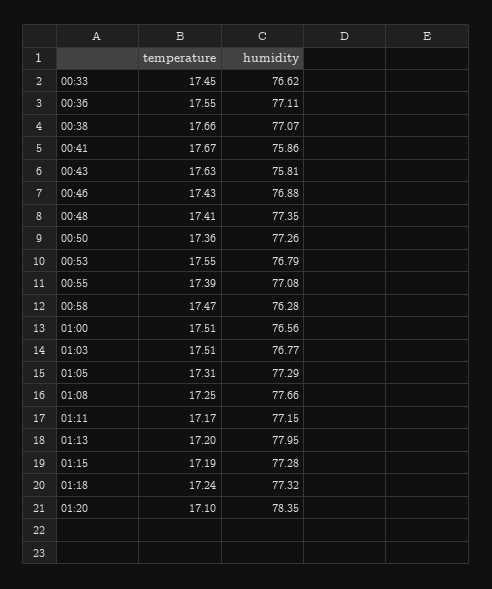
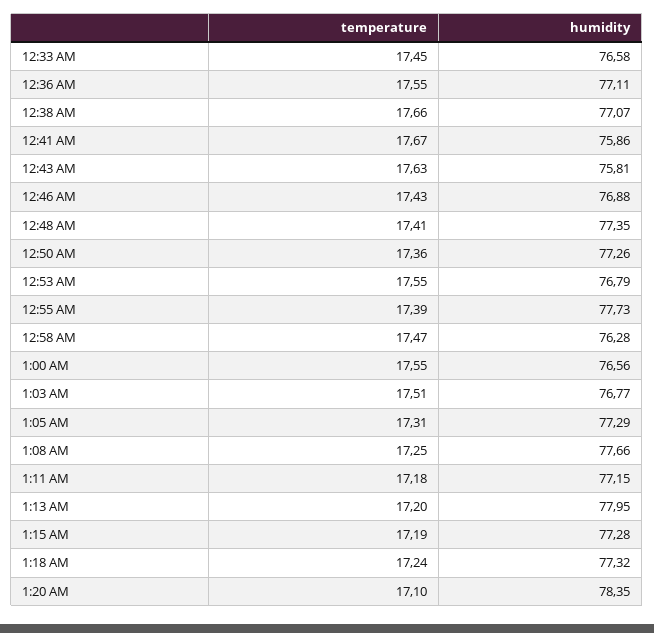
  {
    "temperature": {
      "00:33": 17.45,
      "00:36": 17.55,
      "00:38": 17.66,
      "00:41": 17.67,
      "00:43": 17.63,
      "00:46": 17.43,
      "00:48": 17.41,
      "00:50": 17.36,
      "00:53": 17.55,
      "00:55": 17.39,
      "00:58": 17.47,
-     "01:00": 17.51,
+     "01:00": 17.55,
      "01:03": 17.51,
      "01:05": 17.31,
      "01:08": 17.25,
-     "01:11": 17.17,
+     "01:11": 17.18,
      "01:13": 17.2,
      "01:15": 17.19,
      "01:18": 17.24,
      "01:20": 17.1
    },
    "humidity": {
-     "00:33": 76.62,
+     "00:33": 76.58,
      "00:36": 77.11,
      "00:38": 77.07,
      "00:41": 75.86,
      "00:43": 75.81,
      "00:46": 76.88,
      "00:48": 77.35,
      "00:50": 77.26,
      "00:53": 76.79,
-     "00:55": 77.08,
+     "00:55": 77.73,
      "00:58": 76.28,
      "01:00": 76.56,
      "01:03": 76.77,
      "01:05": 77.29,
      "01:08": 77.66,
      "01:11": 77.15,
      "01:13": 77.95,
      "01:15": 77.28,
      "01:18": 77.32,
      "01:20": 78.35
    }
  }

